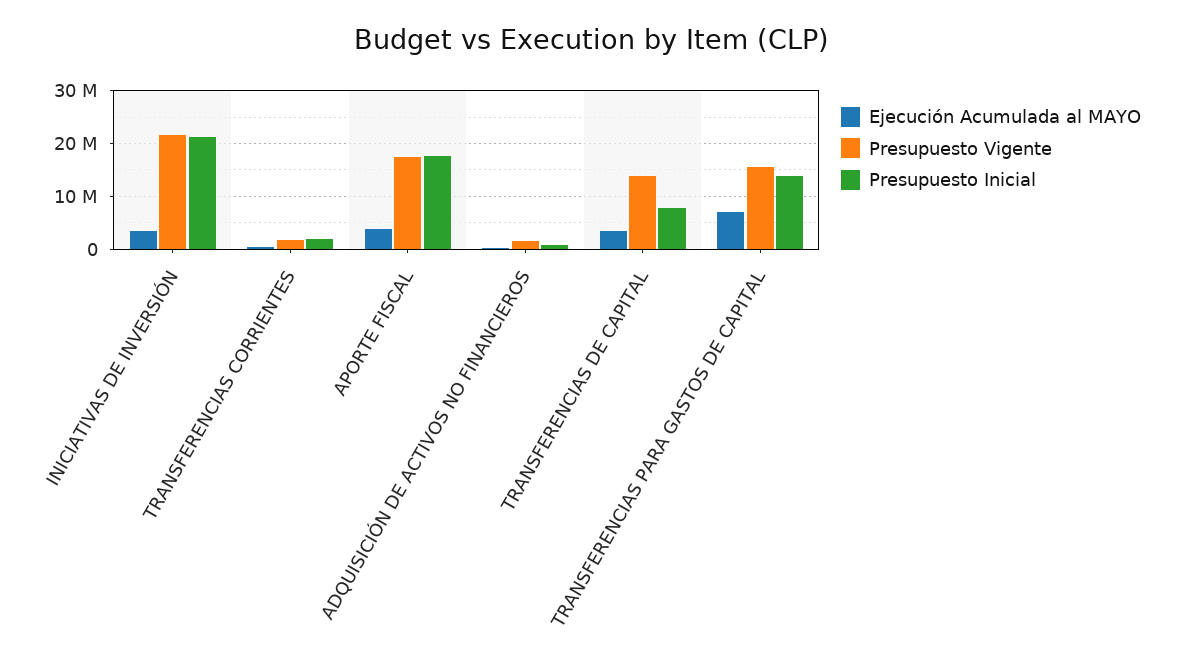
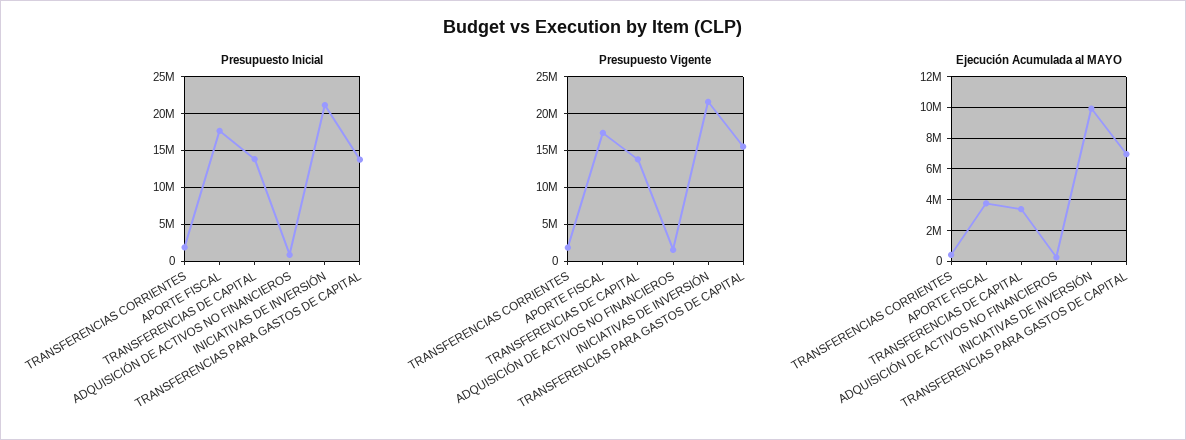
  {
    "Ejecución Acumulada al MAYO": {
-     "INICIATIVAS DE INVERSIÓN": 4000000,
+     "INICIATIVAS DE INVERSIÓN": 10000000,
      "TRANSFERENCIAS CORRIENTES": 500000,
      "APORTE FISCAL": 4000000,
      "ADQUISICIÓN DE ACTIVOS NO FINANCIEROS": 0,
      "TRANSFERENCIAS DE CAPITAL": 3500000,
      "TRANSFERENCIAS PARA GASTOS DE CAPITAL": 7000000
    },
    "Presupuesto Vigente": {
      "INICIATIVAS DE INVERSIÓN": 22000000,
      "TRANSFERENCIAS CORRIENTES": 2000000,
      "APORTE FISCAL": 17000000,
      "ADQUISICIÓN DE ACTIVOS NO FINANCIEROS": 2000000,
      "TRANSFERENCIAS DE CAPITAL": 14000000,
      "TRANSFERENCIAS PARA GASTOS DE CAPITAL": 16000000
    },
    "Presupuesto Inicial": {
      "INICIATIVAS DE INVERSIÓN": 21000000,
      "TRANSFERENCIAS CORRIENTES": 2000000,
      "APORTE FISCAL": 18000000,
      "ADQUISICIÓN DE ACTIVOS NO FINANCIEROS": 1000000,
-     "TRANSFERENCIAS DE CAPITAL": 8000000,
+     "TRANSFERENCIAS DE CAPITAL": 14000000,
      "TRANSFERENCIAS PARA GASTOS DE CAPITAL": 14000000
    }
  }

